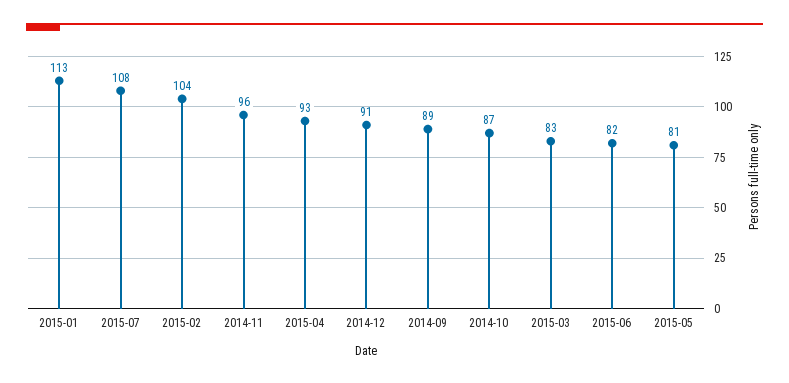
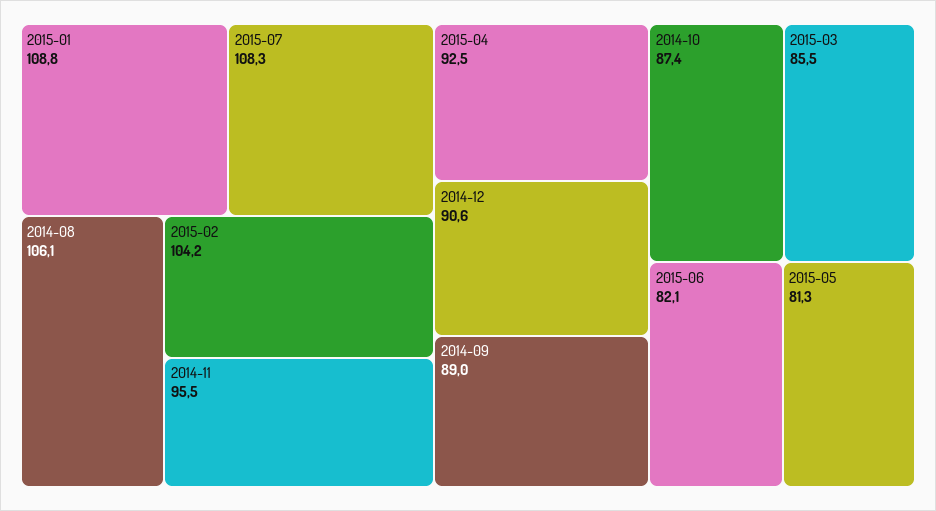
  {
-   "2015-01": 113,
+   "2015-01": 108.8,
    "2015-07": 108.3,
    "2015-02": 104.2,
    "2014-11": 95.5,
    "2015-04": 92.5,
    "2014-12": 90.6,
    "2014-09": 89,
    "2014-10": 87.4,
-   "2015-03": 83,
+   "2015-03": 85.5,
    "2015-06": 82.1,
-   "2015-05": 81.3
+   "2015-05": 81.3,
+   "2014-08": 106.1
  }

